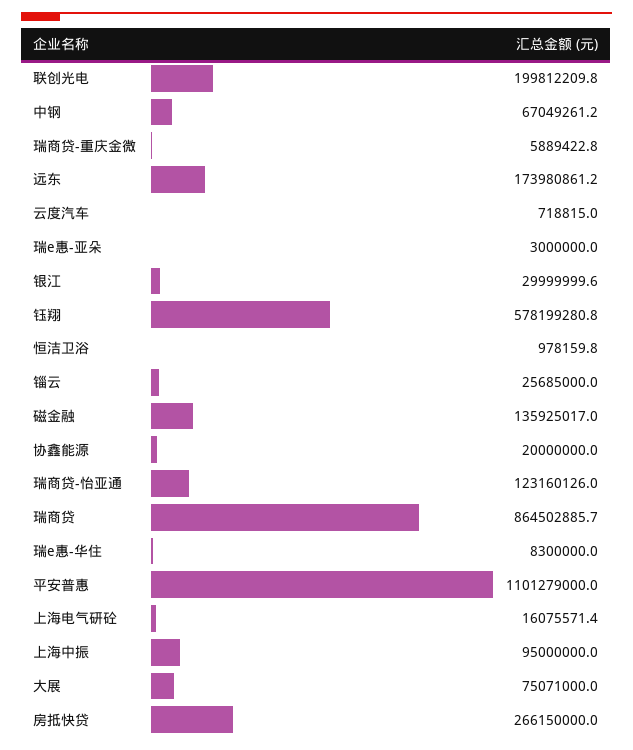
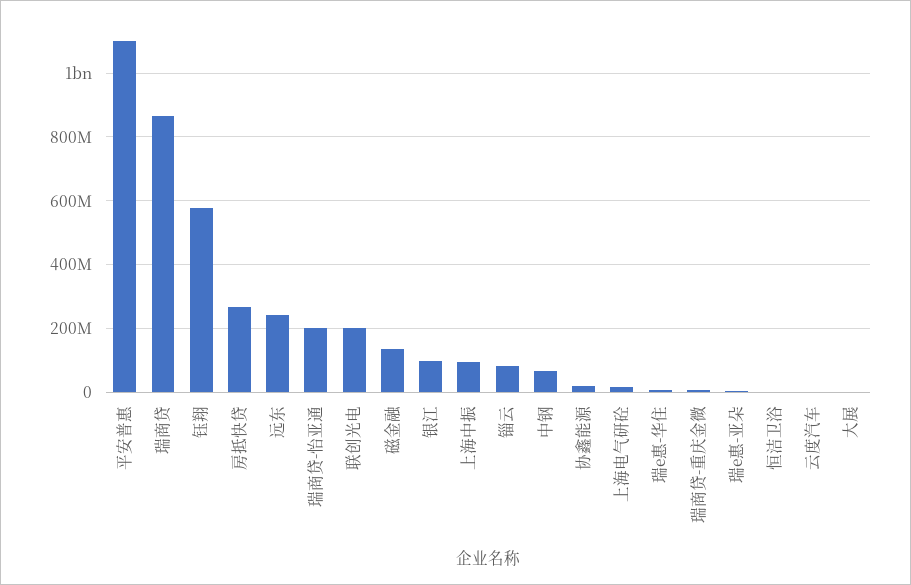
  {
    "联创光电": 199812209.8,
    "中钢": 67049261.2,
    "瑞商贷-重庆金微": 5889422.8,
-   "远东": 173980861.2,
+   "远东": 240000000,
    "云度汽车": 718815,
    "瑞e惠-亚朵": 3000000,
-   "银江": 29999999.6,
+   "银江": 100000000,
    "钰翔": 578199280.8,
    "恒洁卫浴": 978159.8,
-   "锱云": 25685000,
+   "锱云": 80000000,
    "磁金融": 135925017,
    "协鑫能源": 20000000,
-   "瑞商贷-怡亚通": 123160126,
+   "瑞商贷-怡亚通": 200000000,
    "瑞商贷": 864502885.7,
    "瑞e惠-华住": 8300000,
    "平安普惠": 1101279000,
    "上海电气研砼": 16075571.4,
    "上海中振": 95000000,
-   "大展": 75071000,
+   "大展": 0,
    "房抵快贷": 266150000
  }

